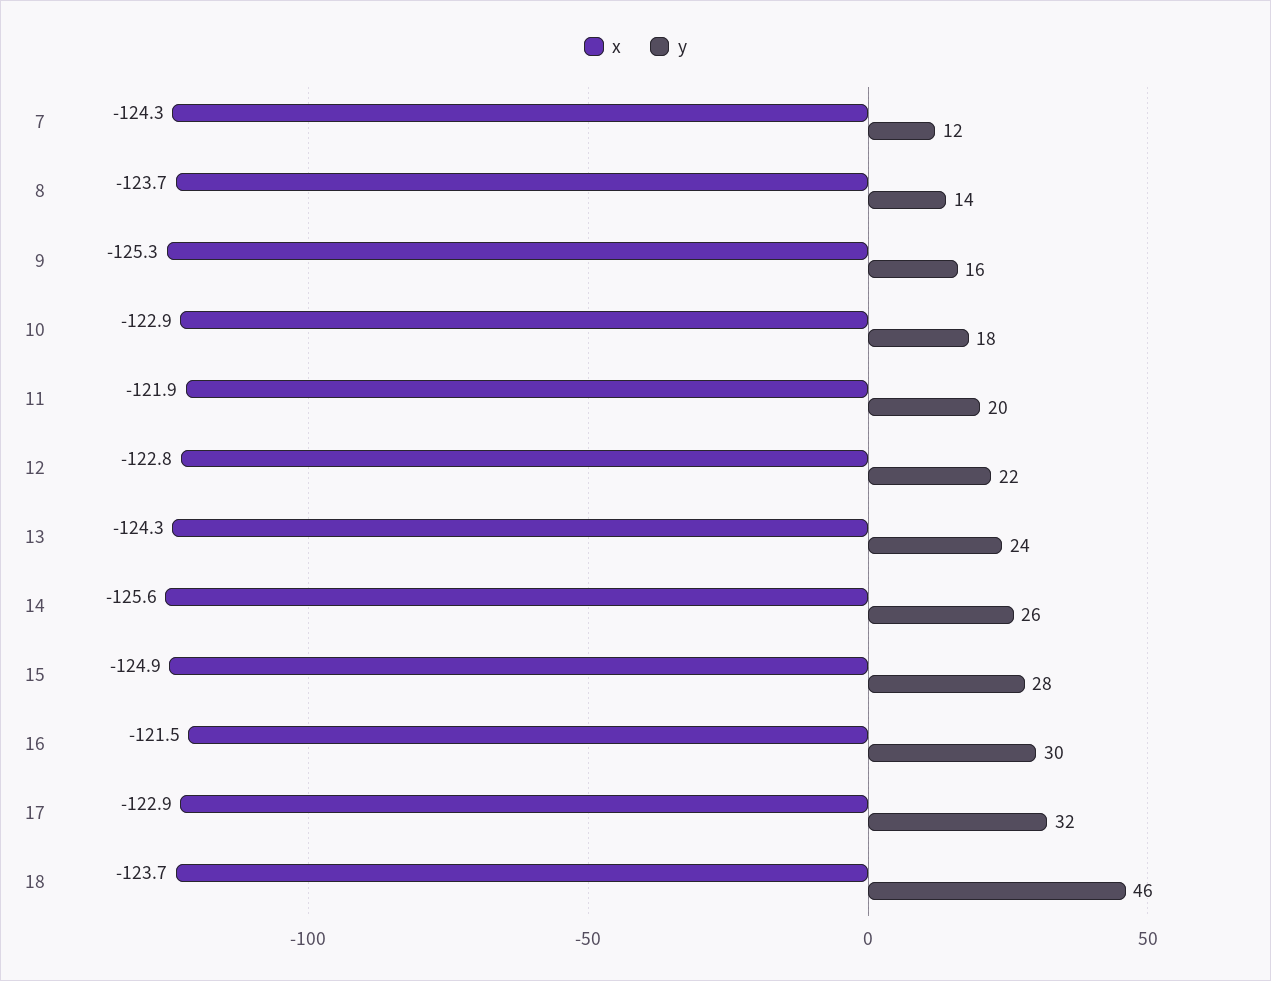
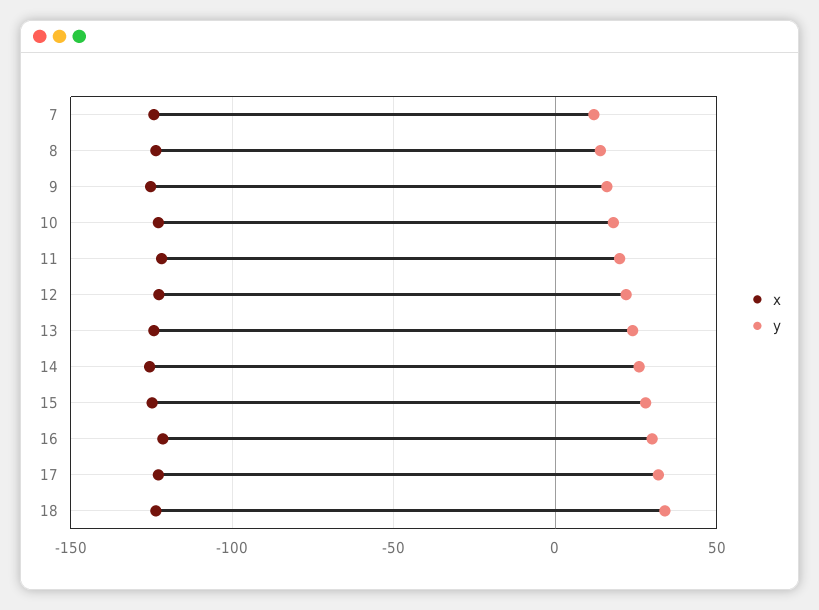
  {
    "x": {
      "7": -124.3,
      "8": -123.7,
      "9": -125.3,
      "10": -122.9,
      "11": -121.9,
      "12": -122.8,
      "13": -124.3,
      "14": -125.6,
      "15": -124.9,
      "16": -121.5,
      "17": -122.9,
      "18": -123.7
    },
    "y": {
      "7": 12,
      "8": 14,
      "9": 16,
      "10": 18,
      "11": 20,
      "12": 22,
      "13": 24,
      "14": 26,
      "15": 28,
      "16": 30,
      "17": 32,
-     "18": 46
+     "18": 35
    }
  }

